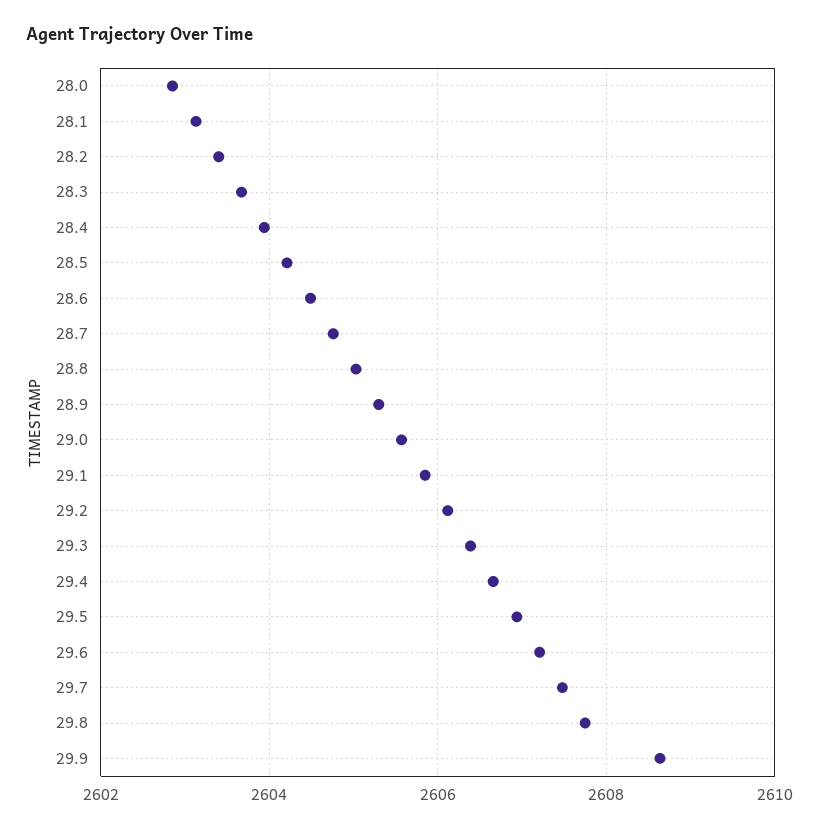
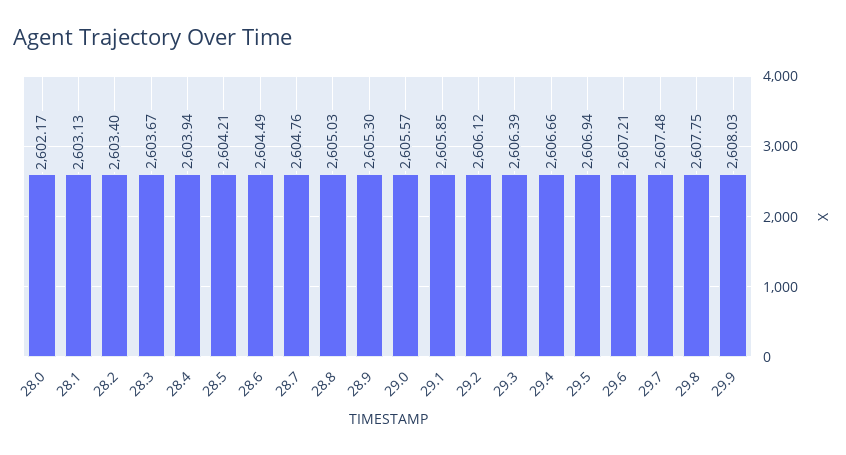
  {
-   "28.0": 2602.8,
+   "28.0": 2602.17,
    "28.1": 2603.13,
    "28.2": 2603.4,
    "28.3": 2603.67,
    "28.4": 2603.94,
    "28.5": 2604.21,
    "28.6": 2604.49,
    "28.7": 2604.76,
    "28.8": 2605.03,
    "28.9": 2605.3,
    "29.0": 2605.57,
    "29.1": 2605.85,
    "29.2": 2606.12,
    "29.3": 2606.39,
    "29.4": 2606.66,
    "29.5": 2606.94,
    "29.6": 2607.21,
    "29.7": 2607.48,
    "29.8": 2607.75,
-   "29.9": 2608.6
+   "29.9": 2608.03
  }

